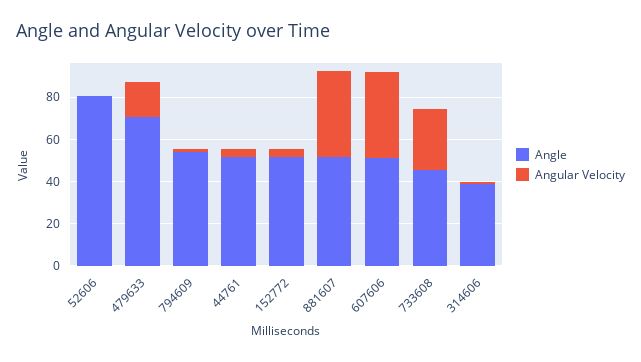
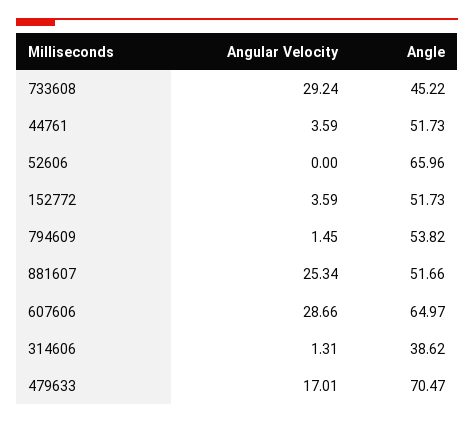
  {
    "Angle": {
-     "52606": 80,
+     "52606": 65.96,
      "479633": 70.47,
      "794609": 53.82,
      "44761": 51.73,
      "152772": 51.73,
      "881607": 51.66,
-     "607606": 50,
+     "607606": 64.97,
      "733608": 45.22,
      "314606": 38.62
    },
    "Angular Velocity": {
      "52606": 0,
      "479633": 17.01,
      "794609": 1.45,
      "44761": 3.59,
      "152772": 3.59,
-     "881607": 40,
+     "881607": 25.34,
-     "607606": 40,
+     "607606": 28.66,
      "733608": 29.24,
      "314606": 1.31
    }
  }

